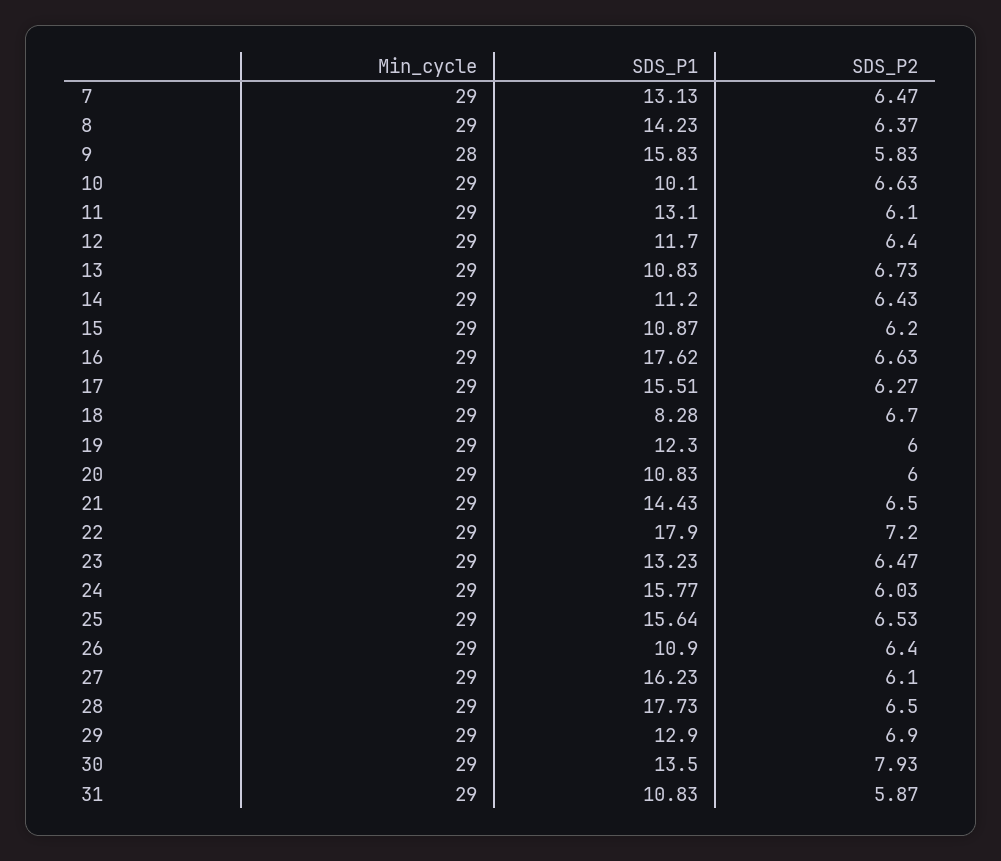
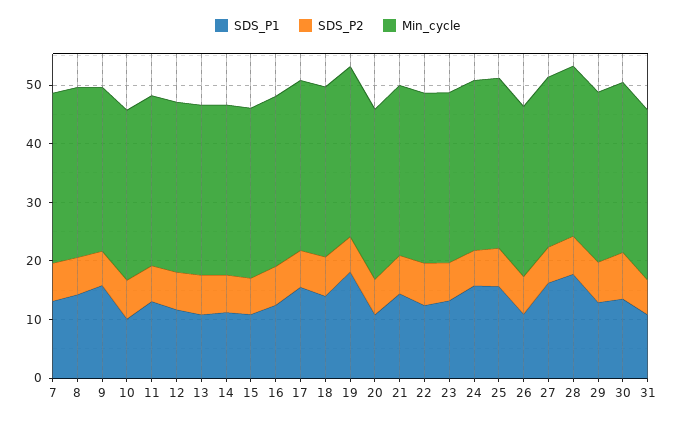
  {
    "Min_cycle": {
      "7": 29,
      "8": 29,
      "9": 28,
      "10": 29,
      "11": 29,
      "12": 29,
      "13": 29,
      "14": 29,
      "15": 29,
      "16": 29,
      "17": 29,
      "18": 29,
      "19": 29,
      "20": 29,
      "21": 29,
      "22": 29,
      "23": 29,
      "24": 29,
      "25": 29,
      "26": 29,
      "27": 29,
      "28": 29,
      "29": 29,
      "30": 29,
      "31": 29
    },
    "SDS_P1": {
      "7": 13.13,
      "8": 14.23,
      "9": 15.83,
      "10": 10.1,
      "11": 13.1,
      "12": 11.7,
      "13": 10.83,
      "14": 11.2,
      "15": 10.87,
-     "16": 17.62,
+     "16": 12,
      "17": 15.51,
-     "18": 8.28,
+     "18": 14,
-     "19": 12.3,
+     "19": 18,
      "20": 10.83,
      "21": 14.43,
-     "22": 17.9,
+     "22": 12,
      "23": 13.23,
      "24": 15.77,
      "25": 15.64,
      "26": 10.9,
      "27": 16.23,
      "28": 17.73,
      "29": 12.9,
      "30": 13.5,
      "31": 10.83
    },
    "SDS_P2": {
      "7": 6.47,
      "8": 6.37,
      "9": 5.83,
      "10": 6.63,
      "11": 6.1,
      "12": 6.4,
      "13": 6.73,
      "14": 6.43,
      "15": 6.2,
      "16": 6.63,
      "17": 6.27,
      "18": 6.7,
      "19": 6,
      "20": 6,
      "21": 6.5,
      "22": 7.2,
      "23": 6.47,
      "24": 6.03,
      "25": 6.53,
      "26": 6.4,
      "27": 6.1,
      "28": 6.5,
      "29": 6.9,
      "30": 7.93,
      "31": 5.87
    }
  }

